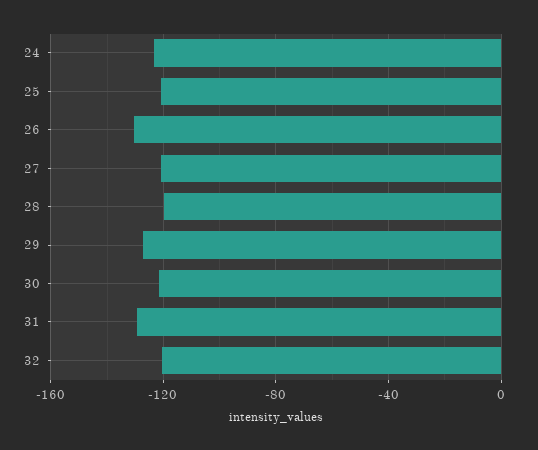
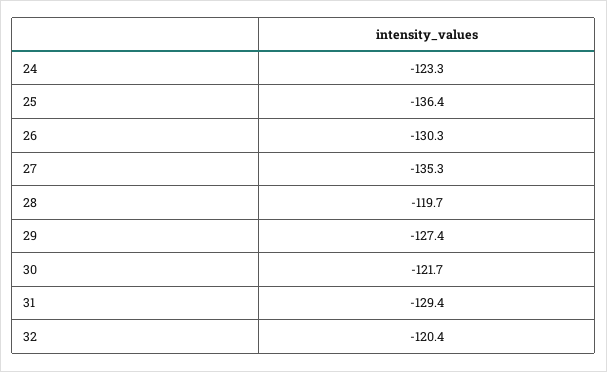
  {
    "24": -123.3,
-   "25": -120,
+   "25": -136.4,
    "26": -130.3,
-   "27": -120,
+   "27": -135.3,
    "28": -119.7,
    "29": -127.4,
    "30": -121.7,
    "31": -129.4,
    "32": -120.4
  }

